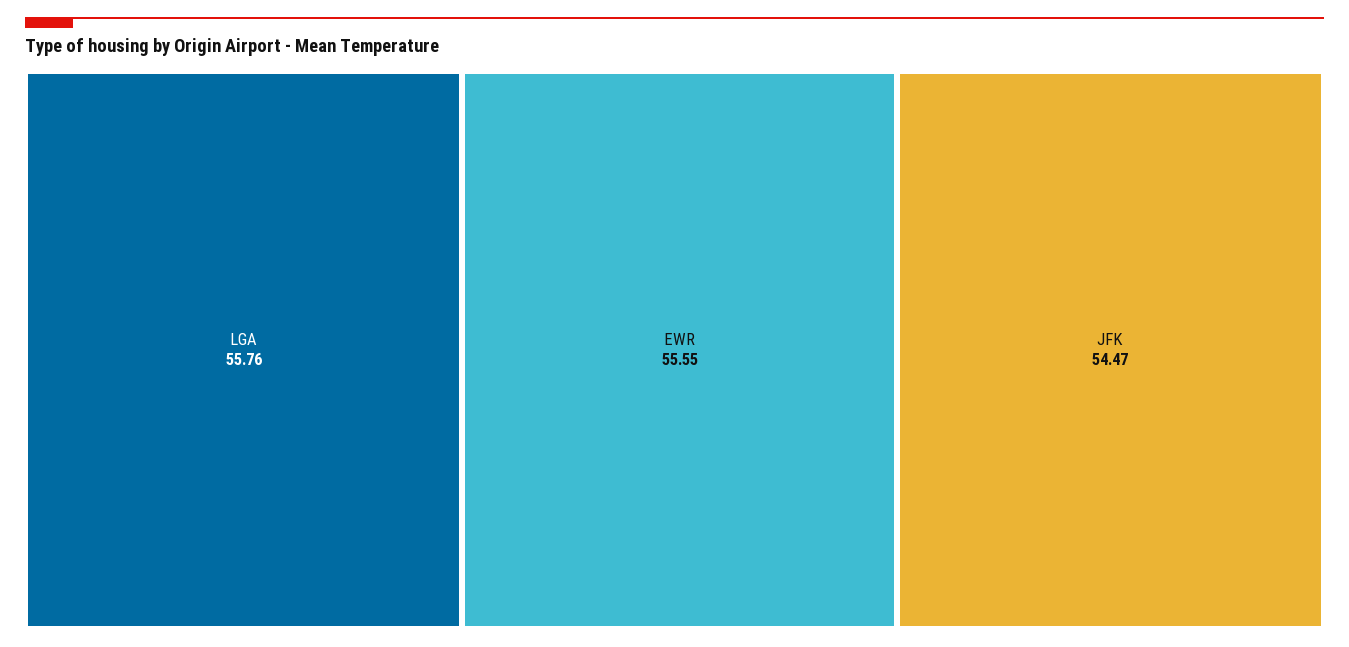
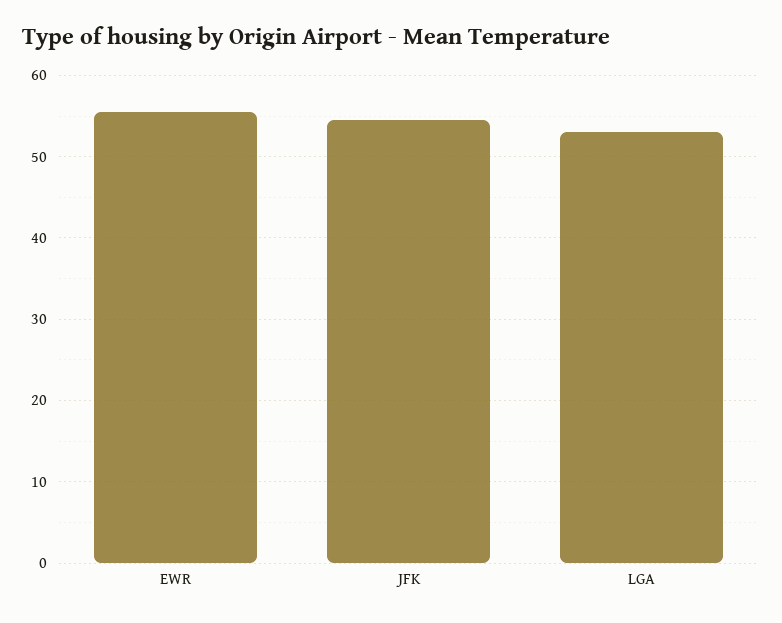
  {
-   "LGA": 55.76,
+   "LGA": 53,
    "EWR": 55.55,
    "JFK": 54.47
  }

